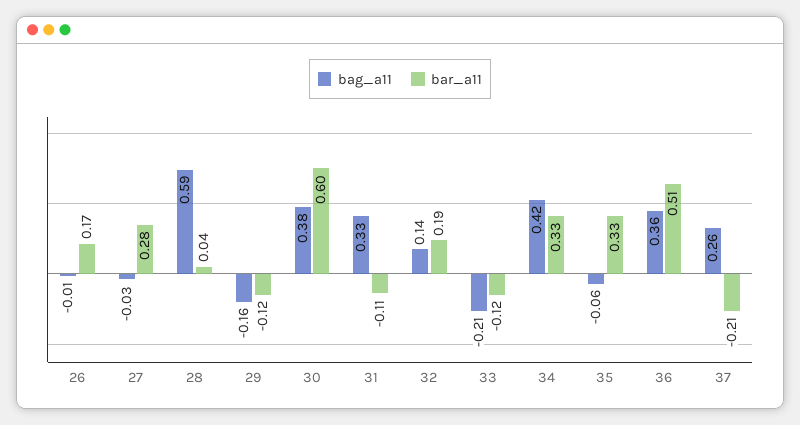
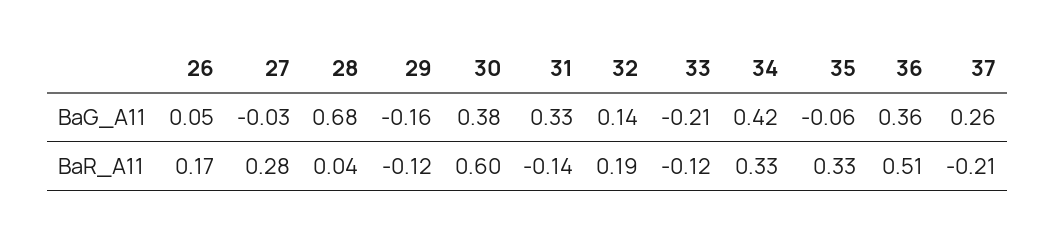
  {
    "bag_a11": {
-     "26": -0.01,
+     "26": 0.05,
      "27": -0.03,
-     "28": 0.59,
+     "28": 0.68,
      "29": -0.16,
      "30": 0.38,
      "31": 0.33,
      "32": 0.14,
      "33": -0.21,
      "34": 0.42,
      "35": -0.06,
      "36": 0.36,
      "37": 0.26
    },
    "bar_a11": {
      "26": 0.17,
      "27": 0.28,
      "28": 0.04,
      "29": -0.12,
      "30": 0.6,
-     "31": -0.11,
+     "31": -0.14,
      "32": 0.19,
      "33": -0.12,
      "34": 0.33,
      "35": 0.33,
      "36": 0.51,
      "37": -0.21
    }
  }

